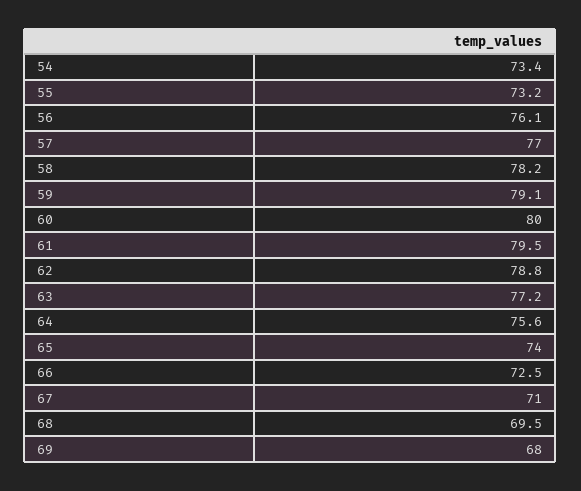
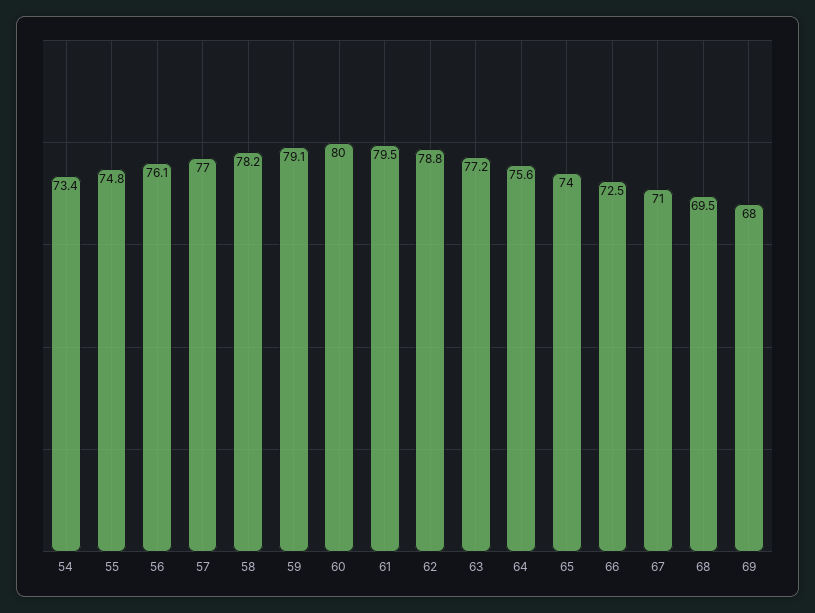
  {
    "54": 73.4,
-   "55": 73.2,
+   "55": 74.8,
    "56": 76.1,
    "57": 77,
    "58": 78.2,
    "59": 79.1,
    "60": 80,
    "61": 79.5,
    "62": 78.8,
    "63": 77.2,
    "64": 75.6,
    "65": 74,
    "66": 72.5,
    "67": 71,
    "68": 69.5,
    "69": 68
  }

